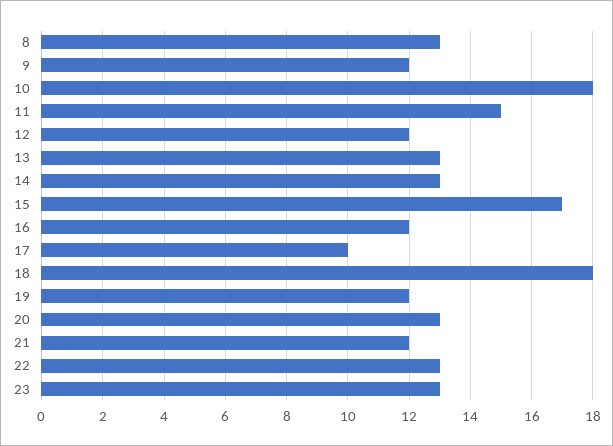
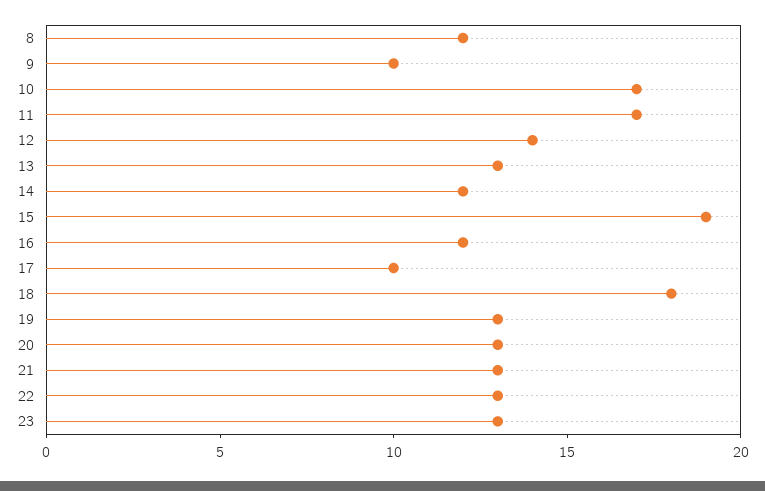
  {
-   "8": 13,
+   "8": 12,
-   "9": 12,
+   "9": 10,
-   "10": 18,
+   "10": 17,
-   "11": 15,
+   "11": 17,
-   "12": 12,
+   "12": 14,
    "13": 13,
-   "14": 13,
+   "14": 12,
-   "15": 17,
+   "15": 19,
    "16": 12,
    "17": 10,
    "18": 18,
-   "19": 12,
+   "19": 13,
    "20": 13,
-   "21": 12,
+   "21": 13,
    "22": 13,
    "23": 13
  }

